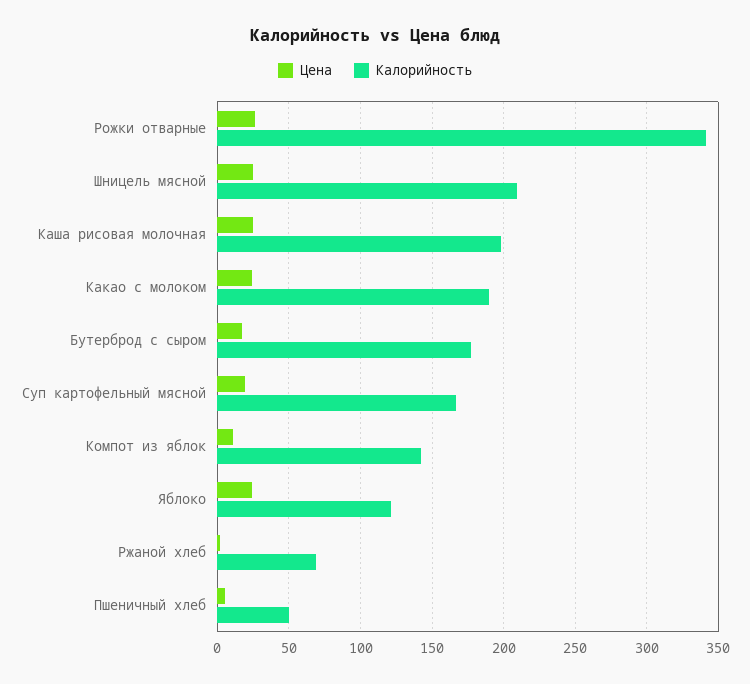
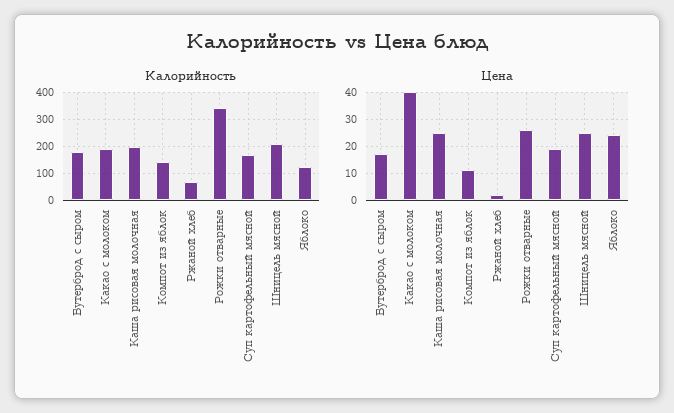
  {
    "Цена": {
      "Рожки отварные": 25,
      "Шницель мясной": 25,
      "Каша рисовая молочная": 25,
-     "Какао с молоком": 25,
+     "Какао с молоком": 40,
      "Бутерброд с сыром": 15,
      "Суп картофельный мясной": 20,
      "Компот из яблок": 10,
      "Яблоко": 25,
-     "Ржаной хлеб": 0,
+     "Ржаной хлеб": 0
-     "Пшеничный хлеб": 5
    },
    "Калорийность": {
      "Рожки отварные": 340,
      "Шницель мясной": 210,
      "Каша рисовая молочная": 200,
      "Какао с молоком": 190,
      "Бутерброд с сыром": 175,
      "Суп картофельный мясной": 165,
      "Компот из яблок": 140,
      "Яблоко": 120,
-     "Ржаной хлеб": 70,
+     "Ржаной хлеб": 70
-     "Пшеничный хлеб": 50
    }
  }

